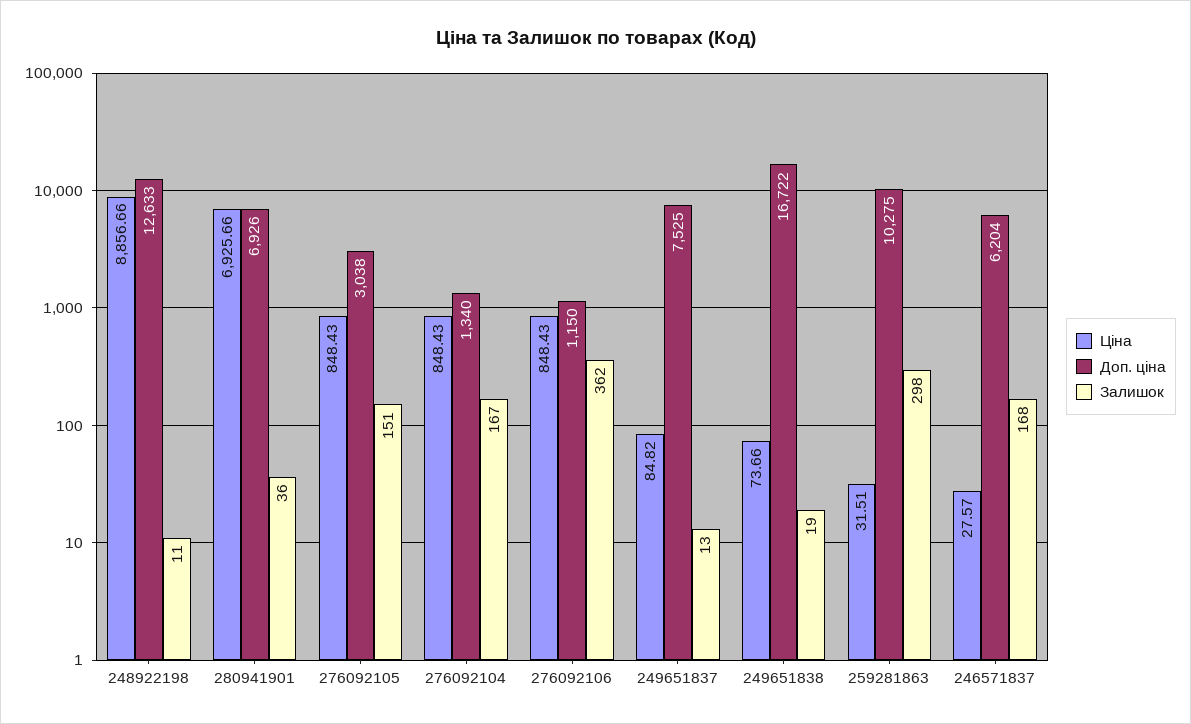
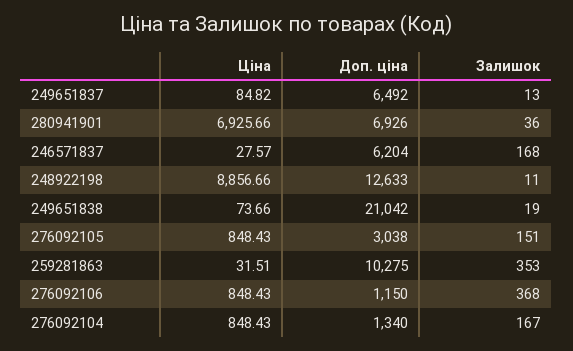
  {
    "Ціна": {
      "248922198": 8856.66,
      "280941901": 6925.66,
      "276092105": 848.43,
      "276092104": 848.43,
      "276092106": 848.43,
      "249651837": 84.82,
      "249651838": 73.66,
      "259281863": 31.51,
      "246571837": 27.57
    },
    "Доп. ціна": {
      "248922198": 12633,
      "280941901": 6926,
      "276092105": 3038,
      "276092104": 1340,
      "276092106": 1150,
-     "249651837": 7525,
+     "249651837": 6492,
-     "249651838": 16722,
+     "249651838": 21042,
      "259281863": 10275,
      "246571837": 6204
    },
    "Залишок": {
      "248922198": 11,
      "280941901": 36,
      "276092105": 151,
      "276092104": 167,
-     "276092106": 362,
+     "276092106": 368,
      "249651837": 13,
      "249651838": 19,
-     "259281863": 298,
+     "259281863": 353,
      "246571837": 168
    }
  }

